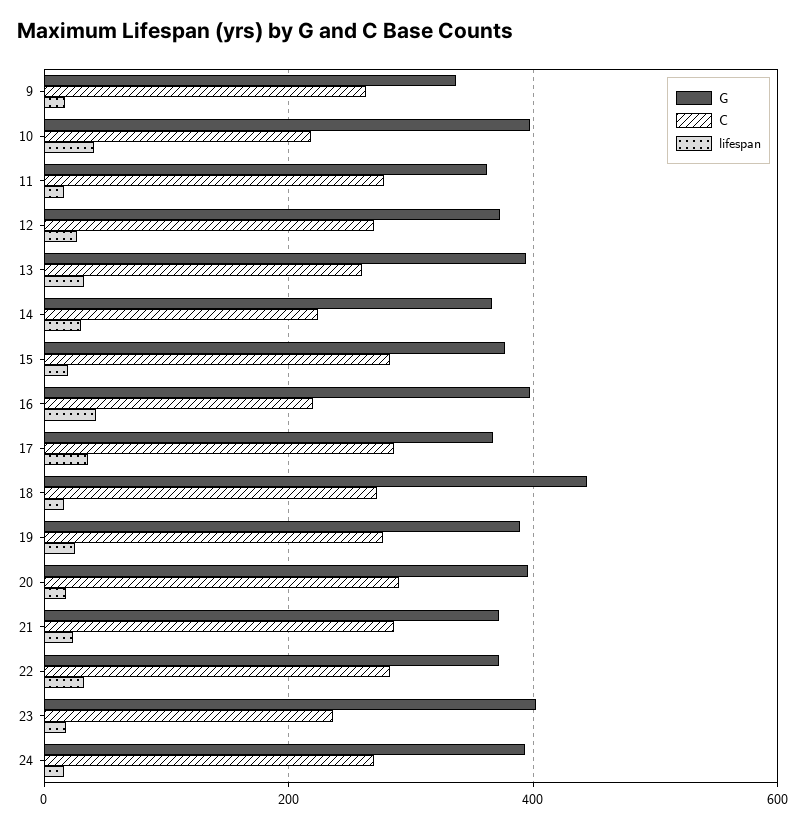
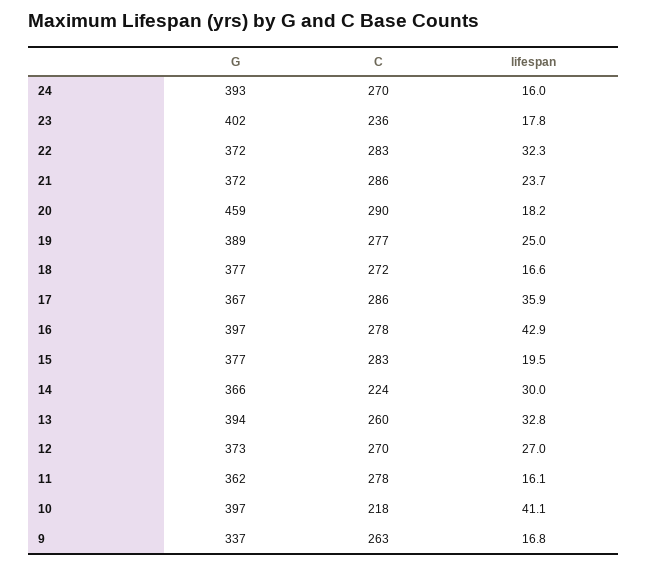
  {
    "G": {
      "9": 337,
      "10": 397,
      "11": 362,
      "12": 373,
      "13": 394,
      "14": 366,
      "15": 377,
      "16": 397,
      "17": 367,
-     "18": 440,
+     "18": 377,
      "19": 389,
-     "20": 400,
+     "20": 459,
      "21": 372,
      "22": 372,
      "23": 402,
      "24": 393
    },
    "C": {
      "9": 263,
      "10": 218,
      "11": 278,
      "12": 270,
      "13": 260,
      "14": 224,
      "15": 283,
-     "16": 220,
+     "16": 278,
      "17": 286,
      "18": 272,
      "19": 277,
      "20": 290,
      "21": 286,
      "22": 283,
      "23": 236,
      "24": 270
    },
    "lifespan": {
      "9": 16.8,
      "10": 41.1,
      "11": 16.1,
      "12": 27,
      "13": 32.8,
      "14": 30,
      "15": 19.5,
      "16": 42.9,
      "17": 35.9,
      "18": 16.6,
      "19": 25,
      "20": 18.2,
      "21": 23.7,
      "22": 32.3,
      "23": 17.8,
      "24": 16
    }
  }

